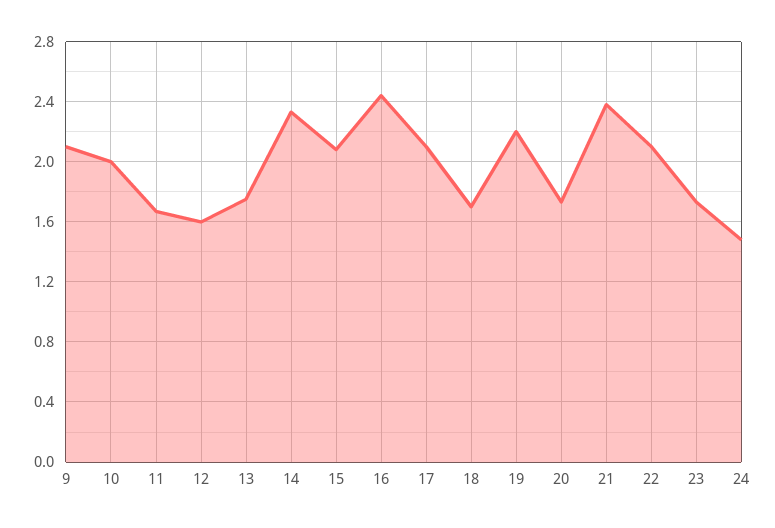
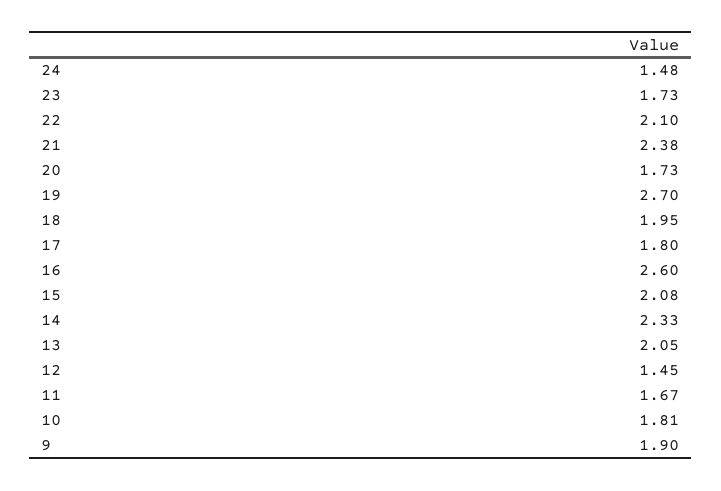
  {
-   "9": 2.1,
+   "9": 1.9,
-   "10": 2,
+   "10": 1.81,
    "11": 1.67,
-   "12": 1.6,
+   "12": 1.45,
-   "13": 1.75,
+   "13": 2.05,
    "14": 2.33,
    "15": 2.08,
-   "16": 2.45,
+   "16": 2.6,
-   "17": 2.1,
+   "17": 1.8,
-   "18": 1.7,
+   "18": 1.95,
-   "19": 2.2,
+   "19": 2.7,
    "20": 1.73,
    "21": 2.38,
    "22": 2.1,
    "23": 1.73,
    "24": 1.48
  }

